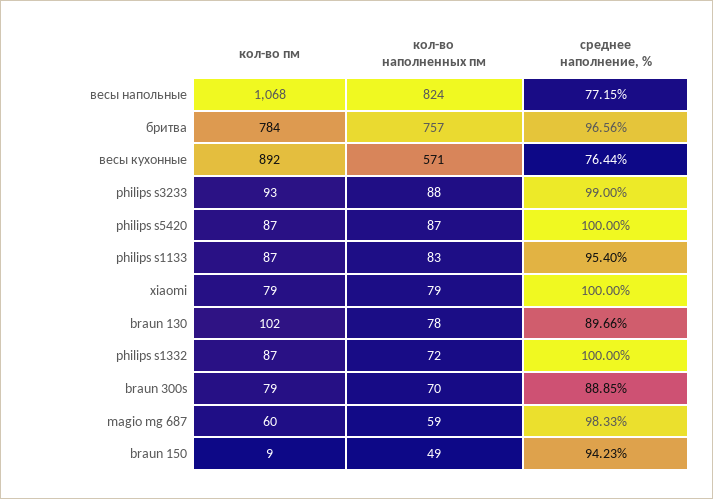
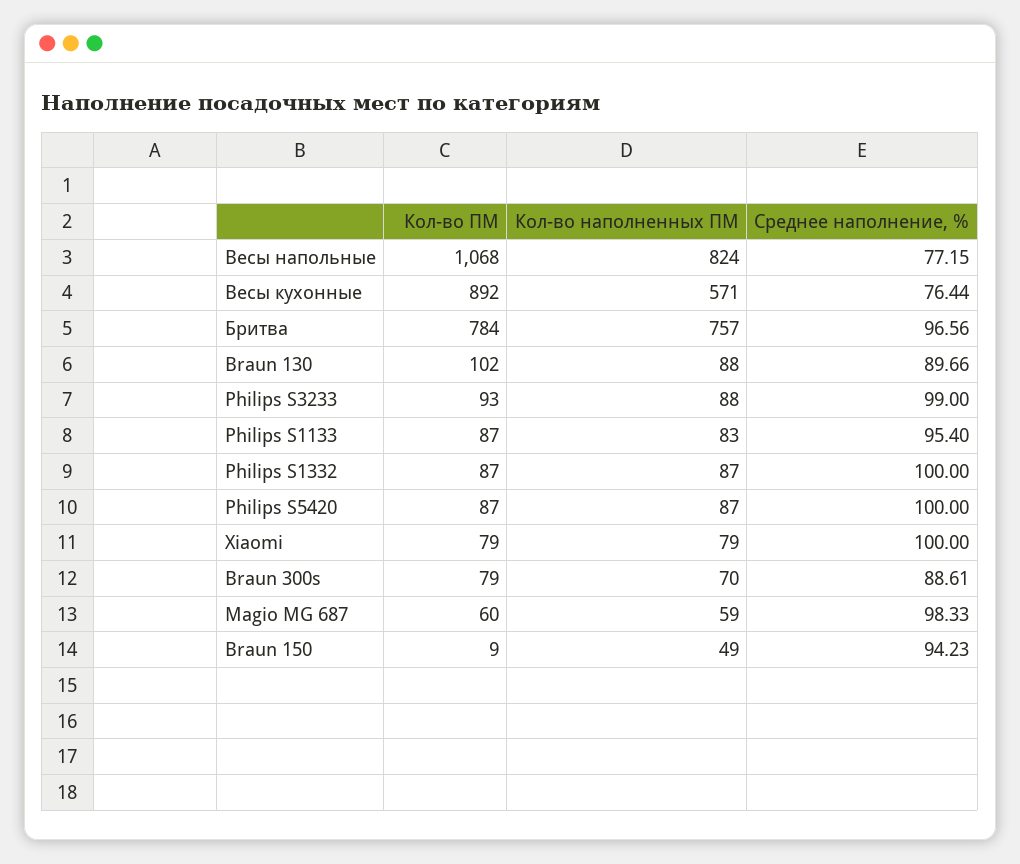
  {
    "кол-во пм": {
      "весы напольные": 1068,
      "бритва": 784,
      "весы кухонные": 892,
      "philips s3233": 93,
      "philips s5420": 87,
      "philips s1133": 87,
      "xiaomi": 79,
      "braun 130": 102,
      "philips s1332": 87,
      "braun 300s": 79,
      "magio mg 687": 60,
      "braun 150": 9
    },
    "кол-во наполненных пм": {
      "весы напольные": 824,
      "бритва": 757,
      "весы кухонные": 571,
      "philips s3233": 88,
      "philips s5420": 87,
      "philips s1133": 83,
      "xiaomi": 79,
-     "braun 130": 78,
+     "braun 130": 88,
-     "philips s1332": 72,
+     "philips s1332": 87,
      "braun 300s": 70,
      "magio mg 687": 59,
      "braun 150": 49
    },
    "среднее наполнение, %": {
      "весы напольные": 77.15,
      "бритва": 96.56,
      "весы кухонные": 76.44,
      "philips s3233": 99,
      "philips s5420": 100,
      "philips s1133": 95.4,
      "xiaomi": 100,
      "braun 130": 89.66,
      "philips s1332": 100,
-     "braun 300s": 88.85,
+     "braun 300s": 88.61,
      "magio mg 687": 98.33,
      "braun 150": 94.23
    }
  }

